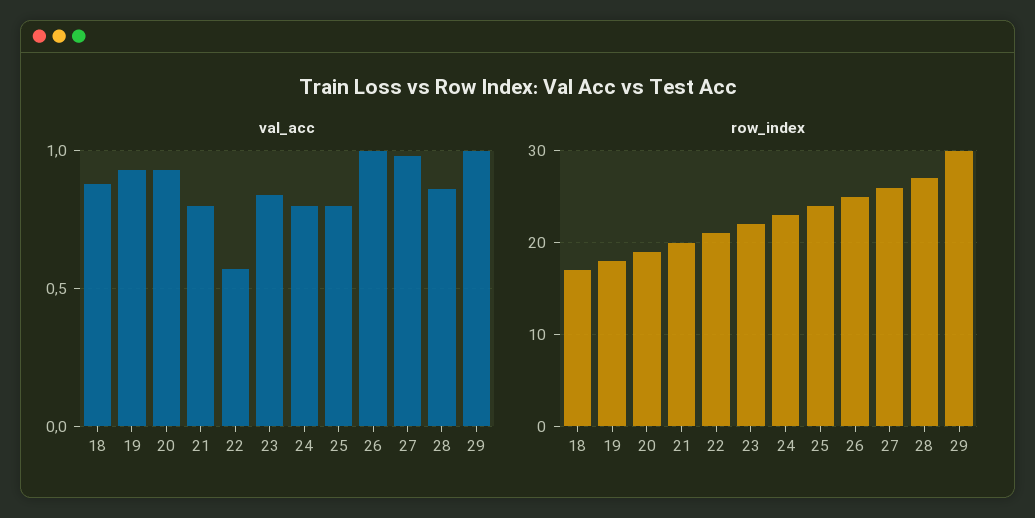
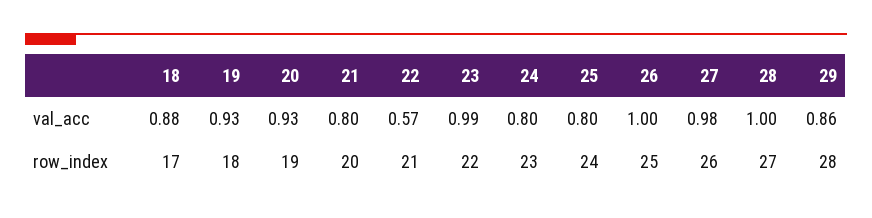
  {
    "val_acc": {
      "18": 0.88,
      "19": 0.93,
      "20": 0.93,
      "21": 0.8,
      "22": 0.57,
-     "23": 0.85,
+     "23": 0.99,
      "24": 0.8,
      "25": 0.8,
      "26": 1,
      "27": 0.98,
-     "28": 0.85,
+     "28": 1,
-     "29": 1
+     "29": 0.86
    },
    "row_index": {
      "18": 17,
      "19": 18,
      "20": 19,
      "21": 20,
      "22": 21,
      "23": 22,
      "24": 23,
      "25": 24,
      "26": 25,
      "27": 26,
      "28": 27,
-     "29": 30
+     "29": 28
    }
  }

